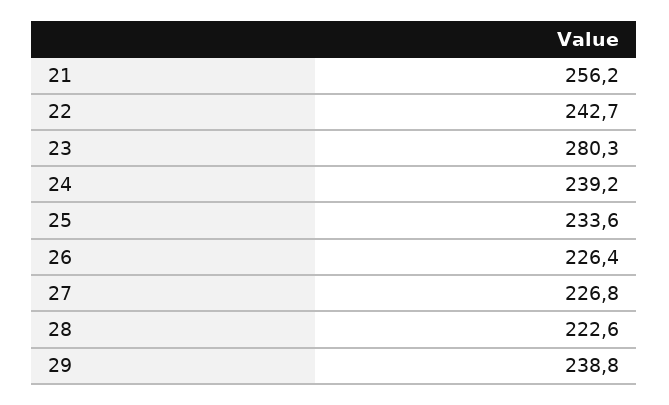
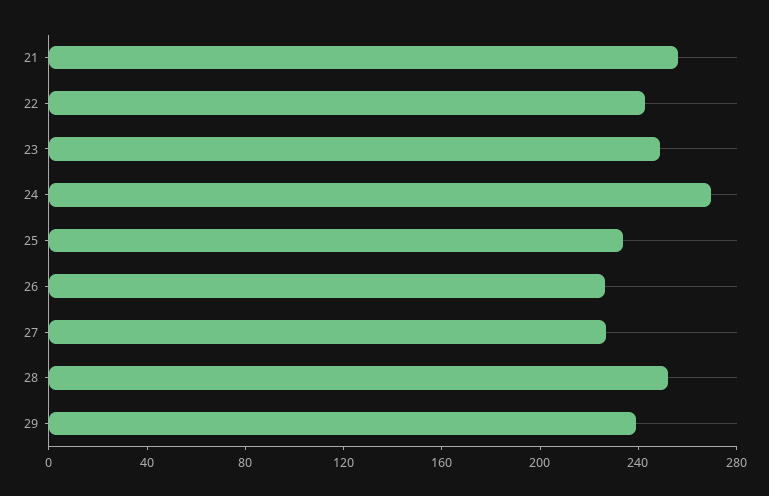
  {
    "21": 256.2,
    "22": 242.7,
-   "23": 280.3,
+   "23": 250,
-   "24": 239.2,
+   "24": 270,
    "25": 233.6,
    "26": 226.4,
    "27": 226.8,
-   "28": 222.6,
+   "28": 250,
    "29": 238.8
  }

